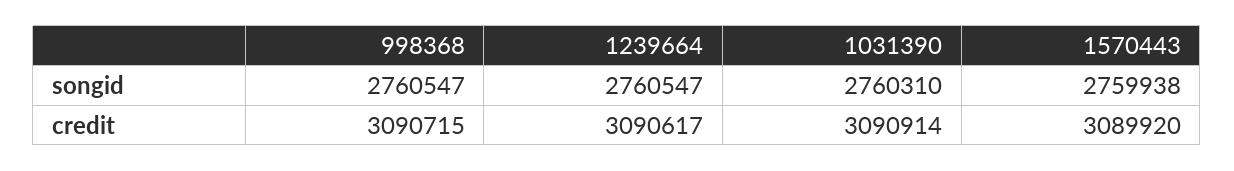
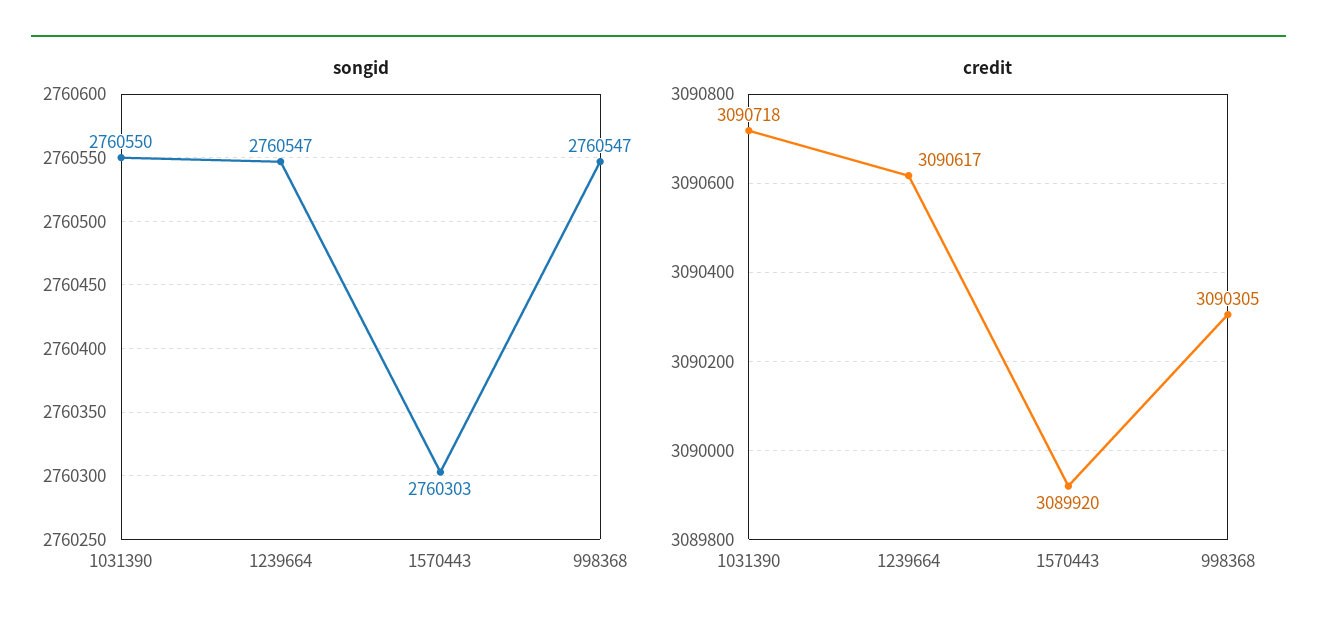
  {
    "songid": {
      "998368": 2760547,
      "1239664": 2760547,
-     "1031390": 2760310,
+     "1031390": 2760550,
-     "1570443": 2759938
+     "1570443": 2760303
    },
    "credit": {
-     "998368": 3090715,
+     "998368": 3090305,
      "1239664": 3090617,
-     "1031390": 3090914,
+     "1031390": 3090718,
      "1570443": 3089920
    }
  }

